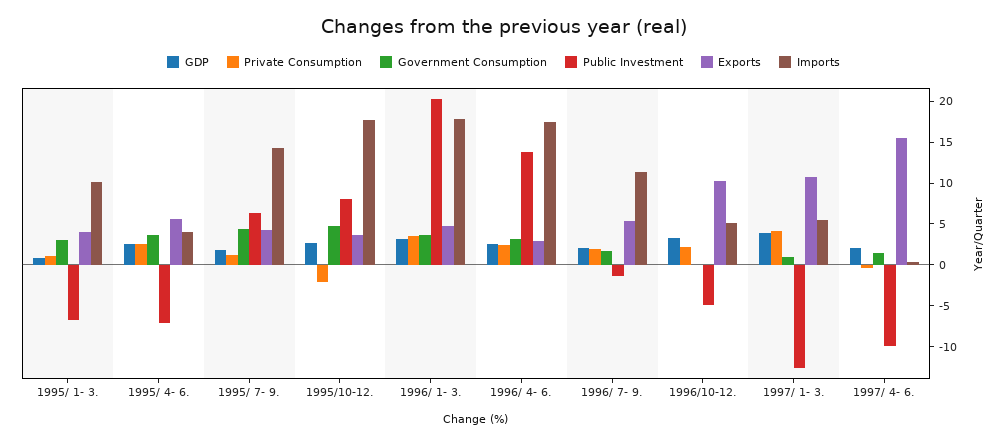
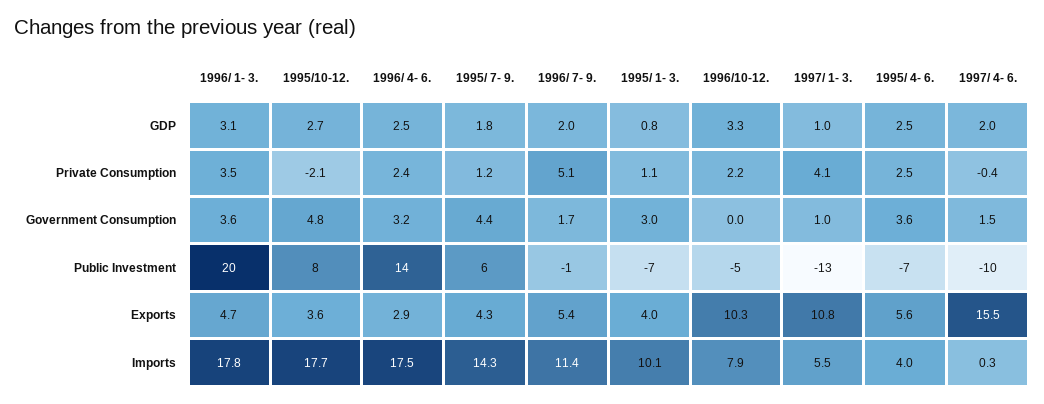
  {
    "GDP": {
      "1995/ 1- 3.": 0.8,
      "1995/ 4- 6.": 2.5,
      "1995/ 7- 9.": 1.8,
      "1995/10-12.": 2.7,
      "1996/ 1- 3.": 3.1,
      "1996/ 4- 6.": 2.5,
      "1996/ 7- 9.": 2,
      "1996/10-12.": 3.3,
-     "1997/ 1- 3.": 4,
+     "1997/ 1- 3.": 1,
      "1997/ 4- 6.": 2
    },
    "Private Consumption": {
      "1995/ 1- 3.": 1.1,
      "1995/ 4- 6.": 2.5,
      "1995/ 7- 9.": 1.2,
      "1995/10-12.": -2.1,
      "1996/ 1- 3.": 3.5,
      "1996/ 4- 6.": 2.4,
-     "1996/ 7- 9.": 2,
+     "1996/ 7- 9.": 5.1,
      "1996/10-12.": 2.2,
      "1997/ 1- 3.": 4.1,
      "1997/ 4- 6.": -0.4
    },
    "Government Consumption": {
      "1995/ 1- 3.": 3,
      "1995/ 4- 6.": 3.6,
      "1995/ 7- 9.": 4.4,
      "1995/10-12.": 4.8,
      "1996/ 1- 3.": 3.6,
      "1996/ 4- 6.": 3.2,
      "1996/ 7- 9.": 1.7,
      "1996/10-12.": 0,
      "1997/ 1- 3.": 1,
      "1997/ 4- 6.": 1.5
    },
    "Public Investment": {
      "1995/ 1- 3.": -7,
      "1995/ 4- 6.": -7,
      "1995/ 7- 9.": 6,
      "1995/10-12.": 8,
      "1996/ 1- 3.": 20,
      "1996/ 4- 6.": 14,
      "1996/ 7- 9.": -1,
      "1996/10-12.": -5,
      "1997/ 1- 3.": -13,
      "1997/ 4- 6.": -10
    },
    "Exports": {
      "1995/ 1- 3.": 4,
      "1995/ 4- 6.": 5.6,
      "1995/ 7- 9.": 4.3,
      "1995/10-12.": 3.6,
      "1996/ 1- 3.": 4.7,
      "1996/ 4- 6.": 2.9,
      "1996/ 7- 9.": 5.4,
      "1996/10-12.": 10.3,
      "1997/ 1- 3.": 10.8,
      "1997/ 4- 6.": 15.5
    },
    "Imports": {
      "1995/ 1- 3.": 10.1,
      "1995/ 4- 6.": 4,
      "1995/ 7- 9.": 14.3,
      "1995/10-12.": 17.7,
      "1996/ 1- 3.": 17.8,
      "1996/ 4- 6.": 17.5,
      "1996/ 7- 9.": 11.4,
-     "1996/10-12.": 5,
+     "1996/10-12.": 7.9,
      "1997/ 1- 3.": 5.5,
      "1997/ 4- 6.": 0.3
    }
  }

